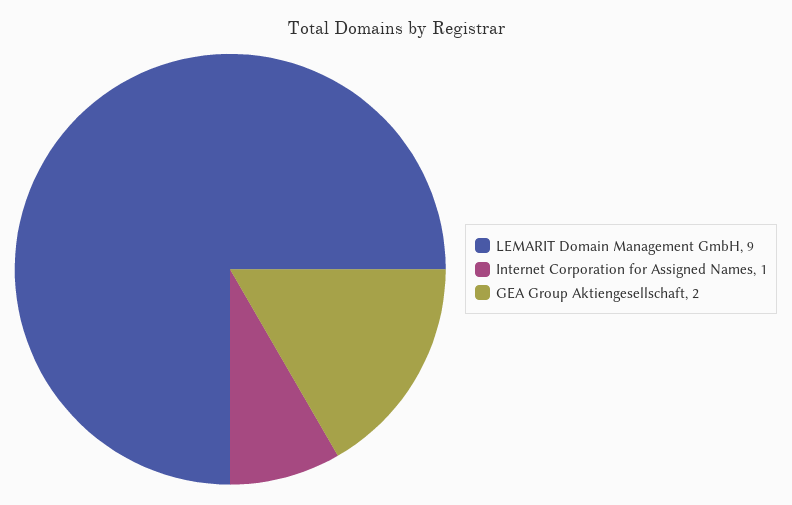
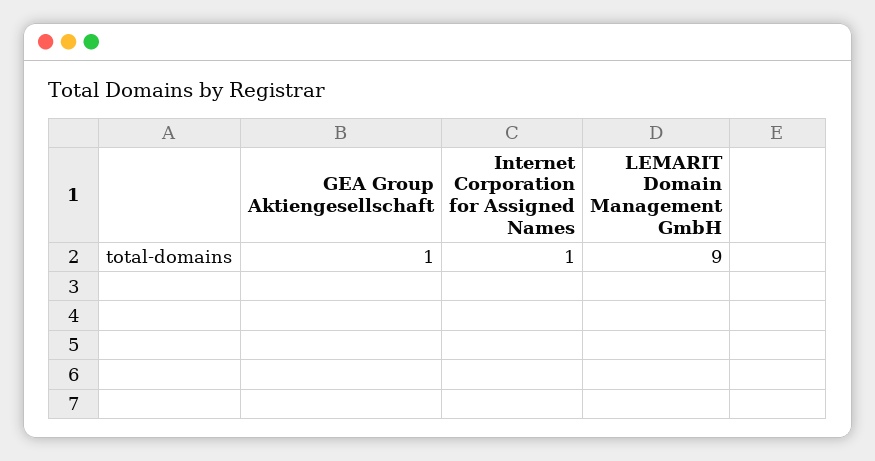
  {
    "LEMARIT Domain Management GmbH": 9,
    "Internet Corporation for Assigned Names": 1,
-   "GEA Group Aktiengesellschaft": 2
+   "GEA Group Aktiengesellschaft": 1
  }

